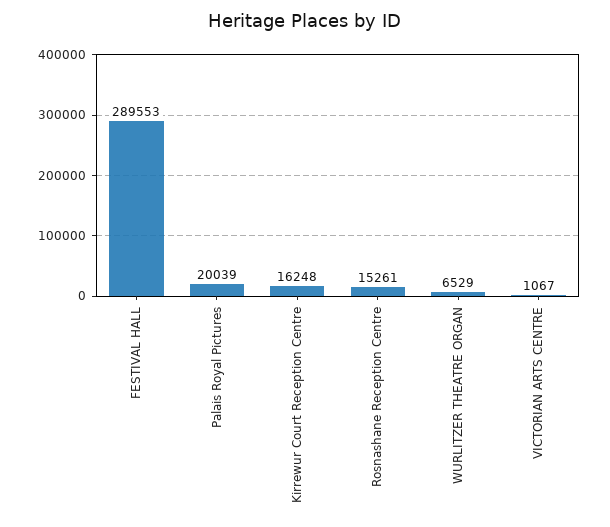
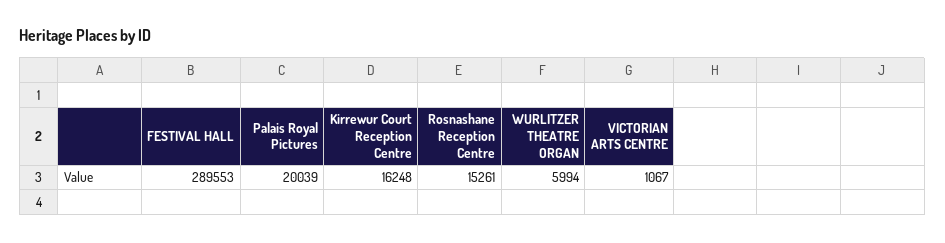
  {
    "FESTIVAL HALL": 289553,
    "Palais Royal Pictures": 20039,
    "Kirrewur Court Reception Centre": 16248,
    "Rosnashane Reception Centre": 15261,
-   "WURLITZER THEATRE ORGAN": 6529,
+   "WURLITZER THEATRE ORGAN": 5994,
    "VICTORIAN ARTS CENTRE": 1067
  }

